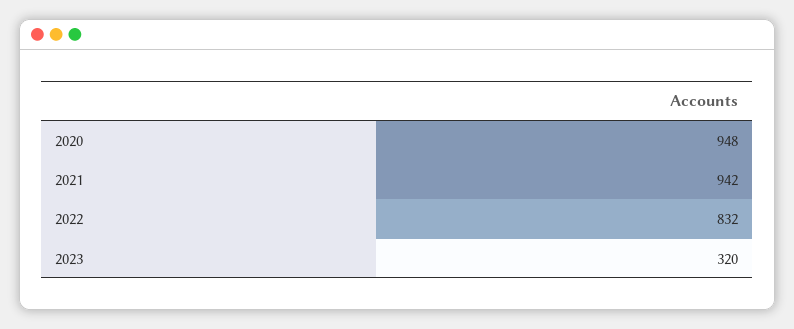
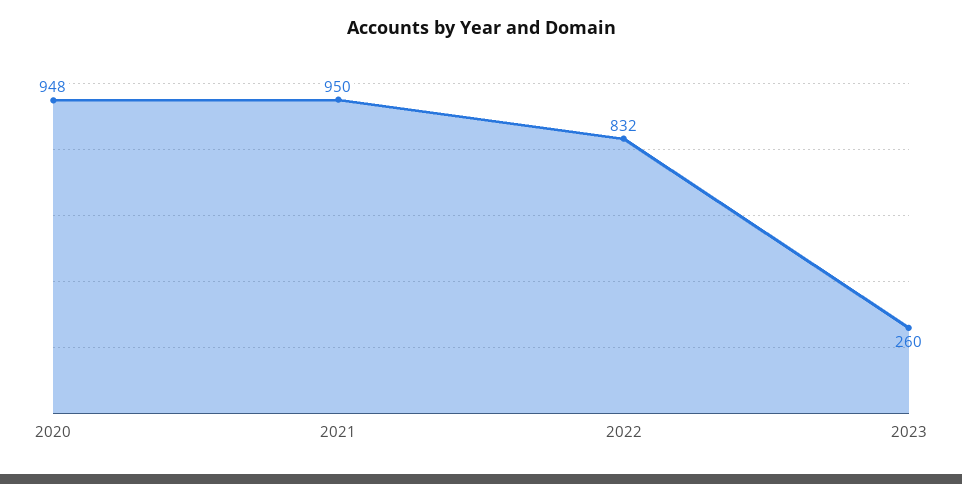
  {
    "2020": 948,
-   "2021": 942,
+   "2021": 950,
    "2022": 832,
-   "2023": 320
+   "2023": 260
  }

